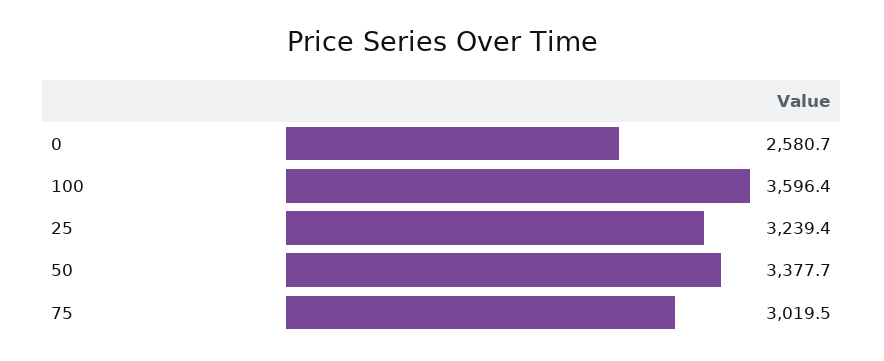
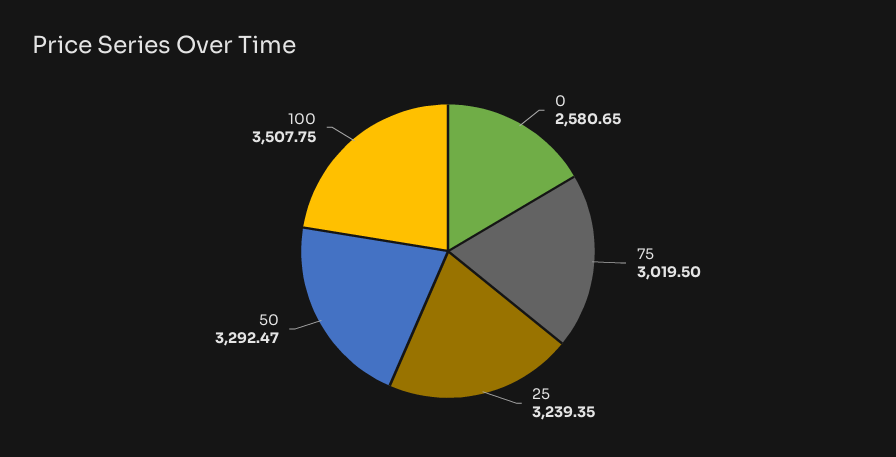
  {
    "0": 2580.65,
-   "100": 3596.4,
+   "100": 3507.75,
    "25": 3239.35,
-   "50": 3377.7,
+   "50": 3292.47,
    "75": 3019.5
  }

